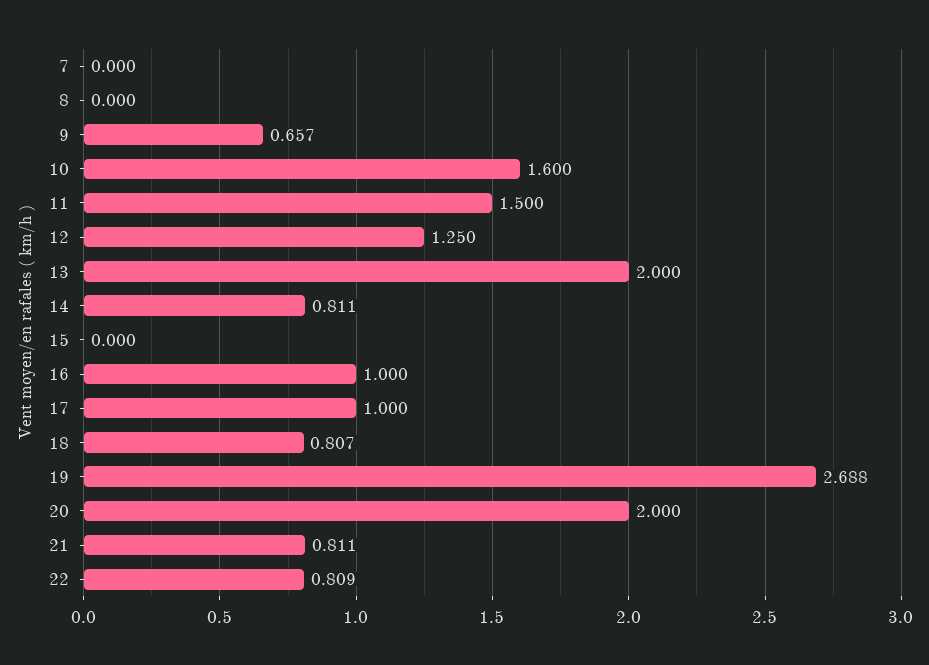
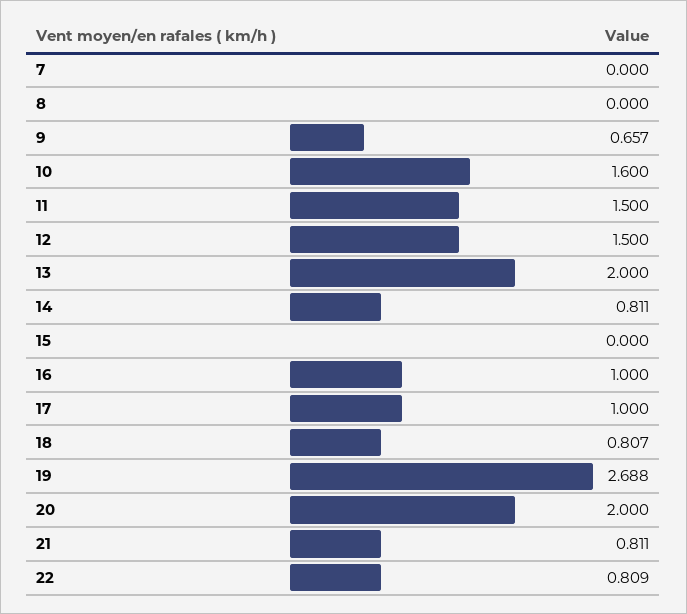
  {
    "7": 0,
    "8": 0,
    "9": 0.657,
    "10": 1.6,
    "11": 1.5,
-   "12": 1.25,
+   "12": 1.5,
    "13": 2,
    "14": 0.811,
    "15": 0,
    "16": 1,
    "17": 1,
    "18": 0.807,
    "19": 2.688,
    "20": 2,
    "21": 0.811,
    "22": 0.809
  }

